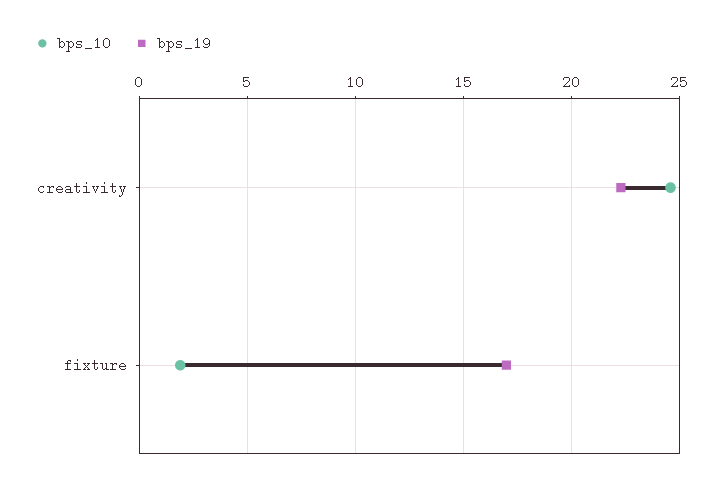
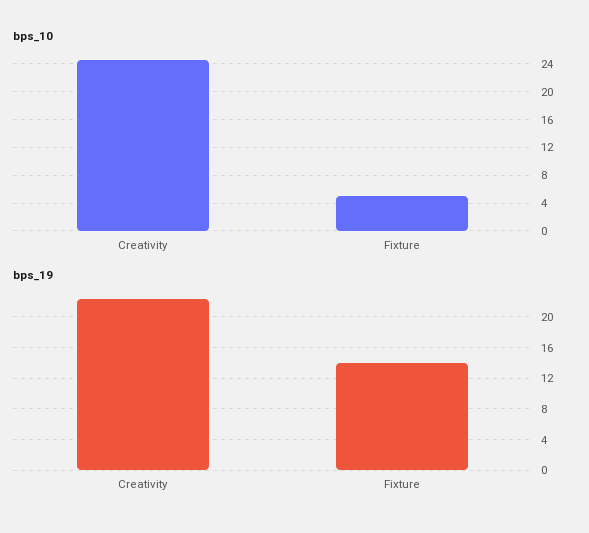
  {
    "bps_10": {
      "creativity": 24.5,
-     "fixture": 2
+     "fixture": 5
    },
    "bps_19": {
      "creativity": 22.5,
-     "fixture": 17
+     "fixture": 14
    }
  }

